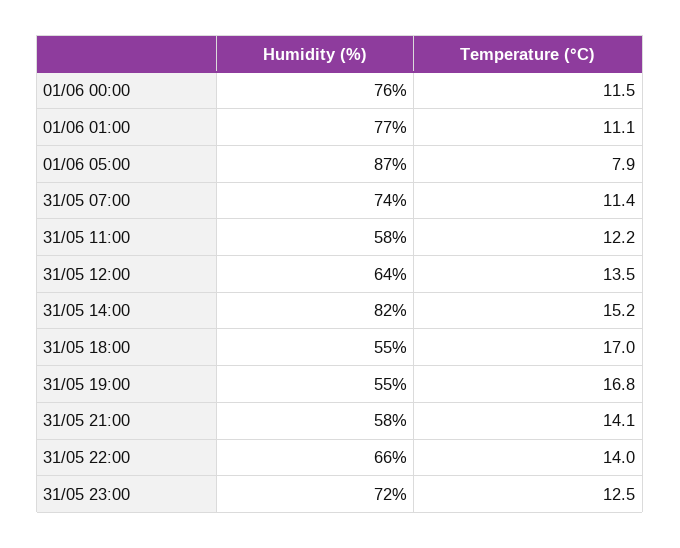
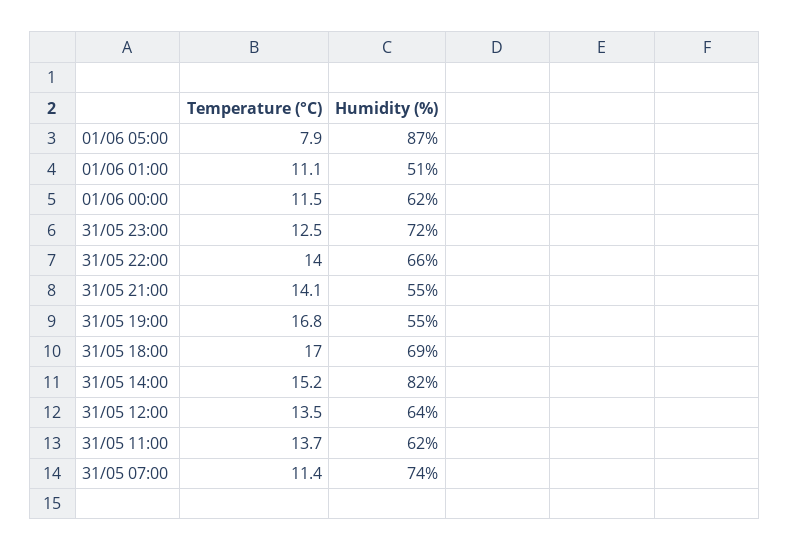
  {
    "Humidity (%)": {
-     "01/06 00:00": 76,
+     "01/06 00:00": 62,
-     "01/06 01:00": 77,
+     "01/06 01:00": 51,
      "01/06 05:00": 87,
      "31/05 07:00": 74,
-     "31/05 11:00": 58,
+     "31/05 11:00": 62,
      "31/05 12:00": 64,
      "31/05 14:00": 82,
-     "31/05 18:00": 55,
+     "31/05 18:00": 69,
      "31/05 19:00": 55,
-     "31/05 21:00": 58,
+     "31/05 21:00": 55,
      "31/05 22:00": 66,
      "31/05 23:00": 72
    },
    "Temperature (°C)": {
      "01/06 00:00": 11.5,
      "01/06 01:00": 11.1,
      "01/06 05:00": 7.9,
      "31/05 07:00": 11.4,
-     "31/05 11:00": 12.2,
+     "31/05 11:00": 13.7,
      "31/05 12:00": 13.5,
      "31/05 14:00": 15.2,
      "31/05 18:00": 17,
      "31/05 19:00": 16.8,
      "31/05 21:00": 14.1,
      "31/05 22:00": 14,
      "31/05 23:00": 12.5
    }
  }

